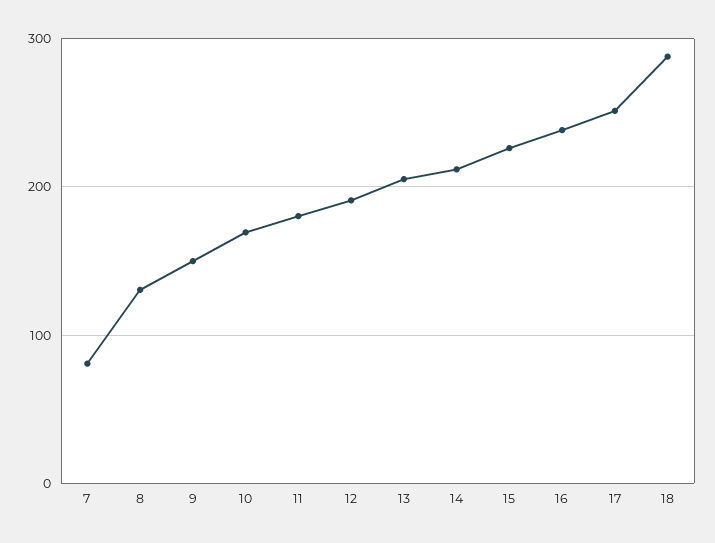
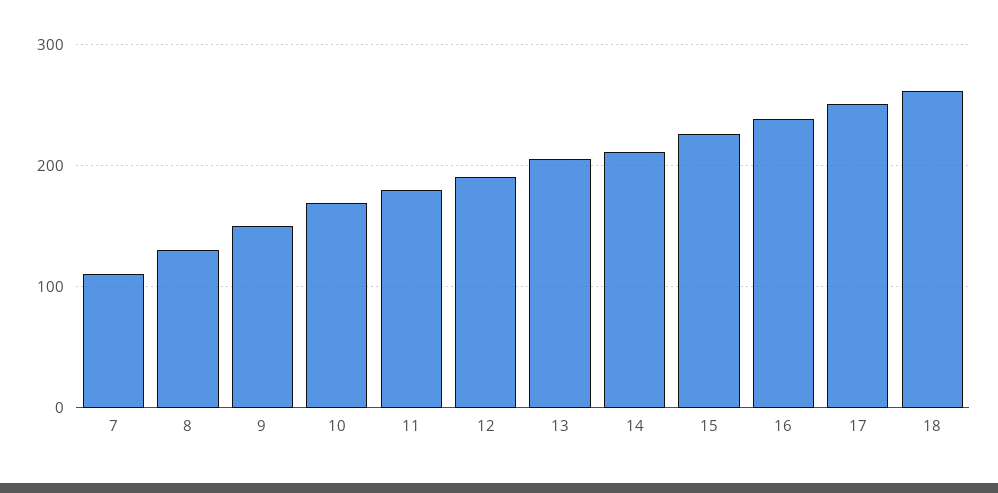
  {
-   "7": 80,
+   "7": 110,
    "8": 130,
    "9": 150,
    "10": 170,
    "11": 180,
    "12": 190,
    "13": 210,
    "14": 210,
    "15": 230,
    "16": 240,
    "17": 250,
-   "18": 290
+   "18": 260
  }

